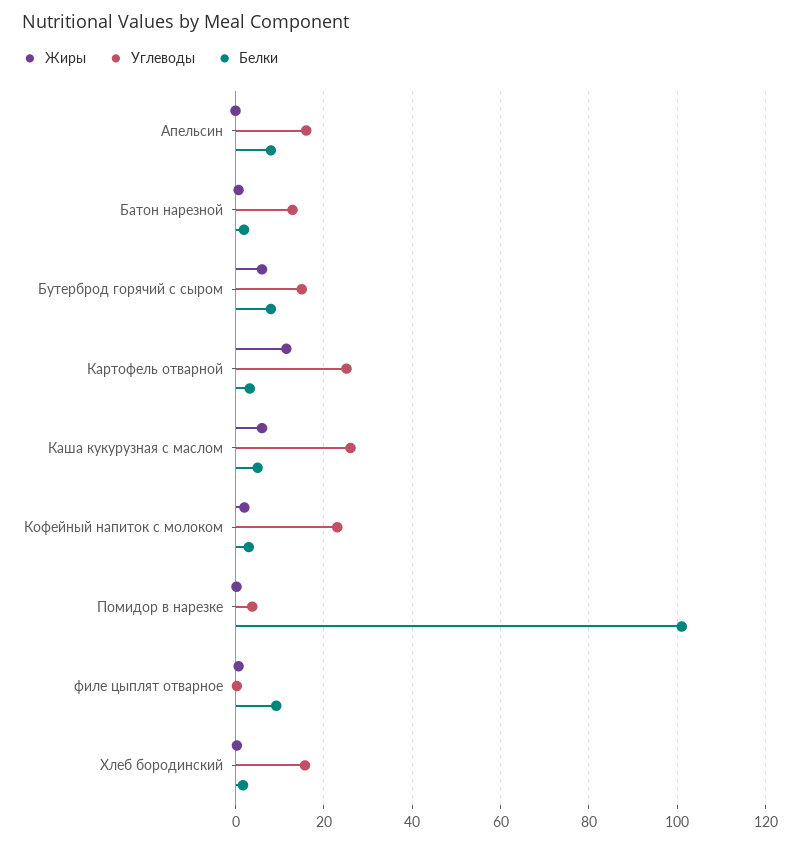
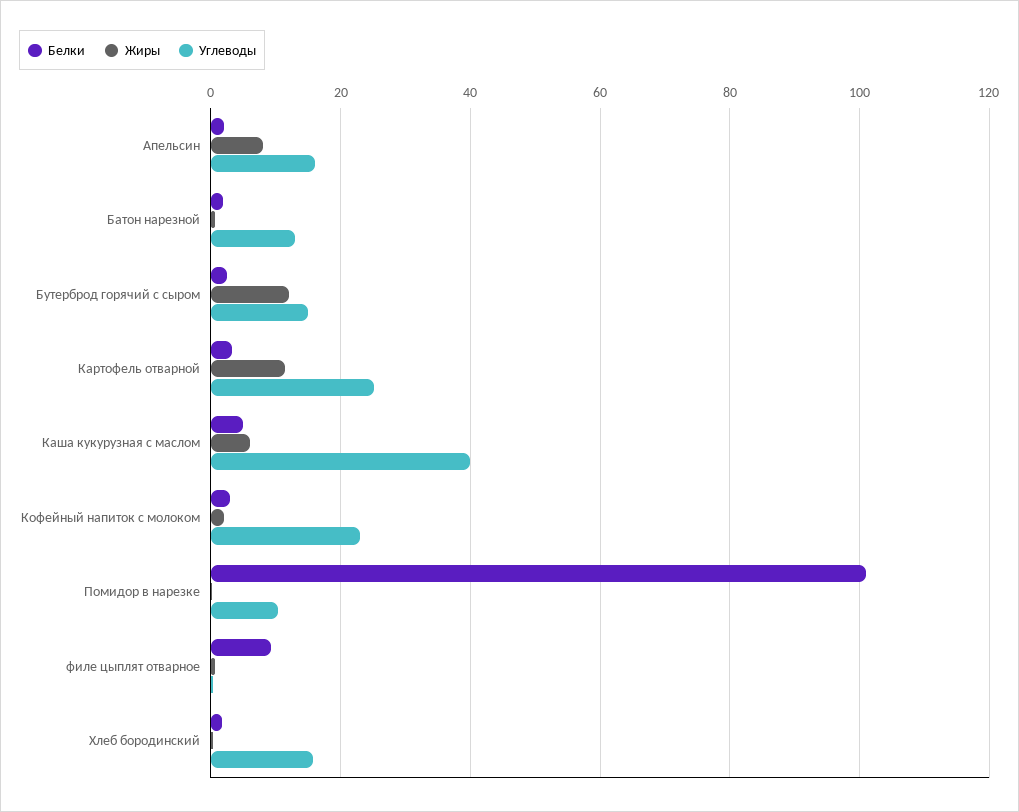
  {
    "Жиры": {
-     "Апельсин": 0,
+     "Апельсин": 8,
      "Батон нарезной": 0,
-     "Бутерброд горячий с сыром": 6,
+     "Бутерброд горячий с сыром": 12,
      "Картофель отварной": 12,
      "Каша кукурузная с маслом": 6,
      "Кофейный напиток с молоком": 2,
      "Помидор в нарезке": 0,
      "филе цыплят отварное": 0,
      "Хлеб бородинский": 0
    },
    "Углеводы": {
      "Апельсин": 16,
      "Батон нарезной": 12,
      "Бутерброд горячий с сыром": 16,
      "Картофель отварной": 26,
-     "Каша кукурузная с маслом": 26,
+     "Каша кукурузная с маслом": 40,
      "Кофейный напиток с молоком": 24,
-     "Помидор в нарезке": 4,
+     "Помидор в нарезке": 10,
      "филе цыплят отварное": 0,
      "Хлеб бородинский": 16
    },
    "Белки": {
-     "Апельсин": 8,
+     "Апельсин": 2,
      "Батон нарезной": 2,
-     "Бутерброд горячий с сыром": 8,
+     "Бутерброд горячий с сыром": 2,
      "Картофель отварной": 4,
      "Каша кукурузная с маслом": 6,
      "Кофейный напиток с молоком": 4,
      "Помидор в нарезке": 102,
      "филе цыплят отварное": 10,
      "Хлеб бородинский": 2
    }
  }

